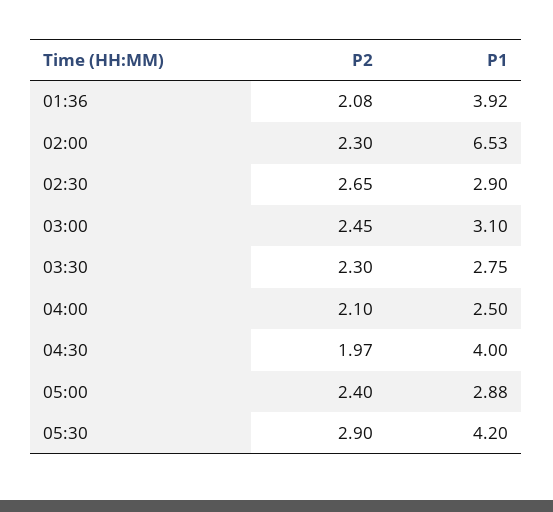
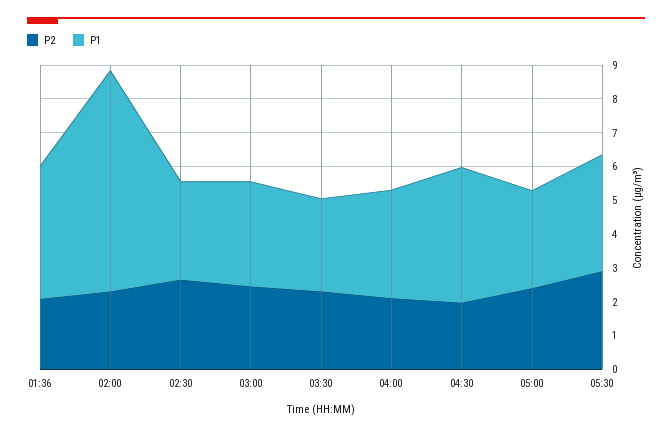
  {
    "P2": {
      "01:36": 2.08,
      "02:00": 2.3,
      "02:30": 2.65,
      "03:00": 2.45,
      "03:30": 2.3,
      "04:00": 2.1,
      "04:30": 1.97,
      "05:00": 2.4,
      "05:30": 2.9
    },
    "P1": {
      "01:36": 3.92,
      "02:00": 6.53,
      "02:30": 2.9,
      "03:00": 3.1,
      "03:30": 2.75,
-     "04:00": 2.5,
+     "04:00": 3.25,
      "04:30": 4,
      "05:00": 2.88,
-     "05:30": 4.2
+     "05:30": 3.5
    }
  }

